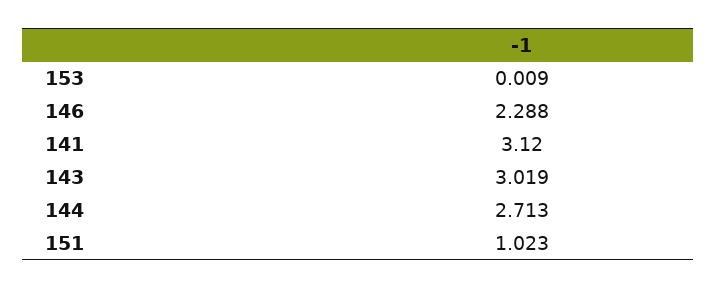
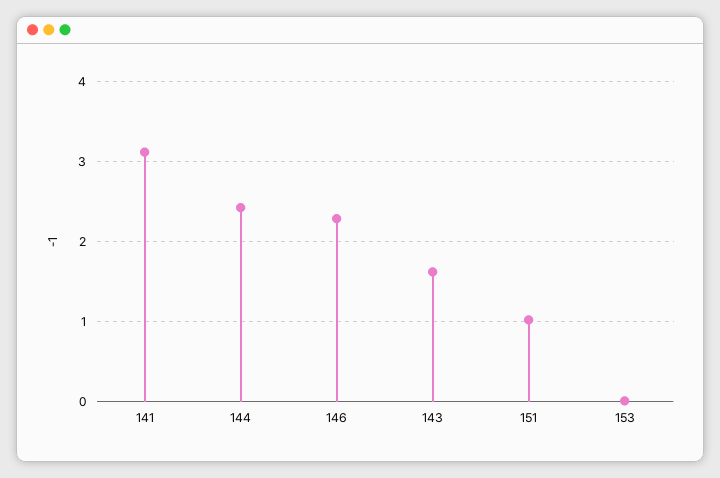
  {
    "153": 0.009,
    "146": 2.288,
    "141": 3.12,
-   "143": 3.019,
+   "143": 1.6,
-   "144": 2.713,
+   "144": 2.4,
    "151": 1.023
  }

